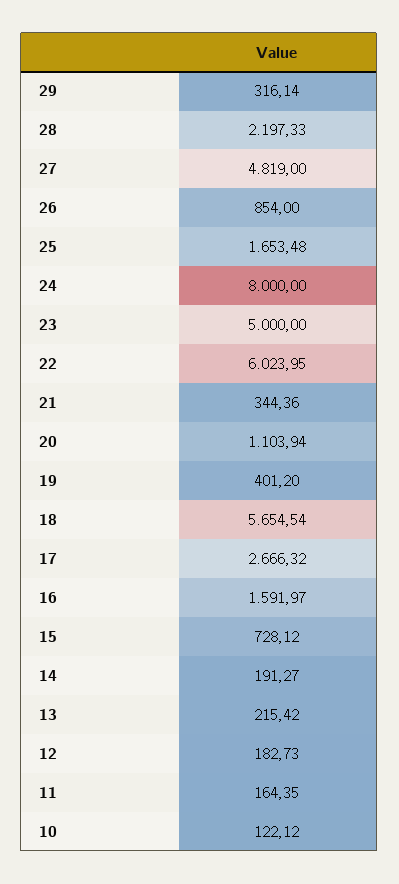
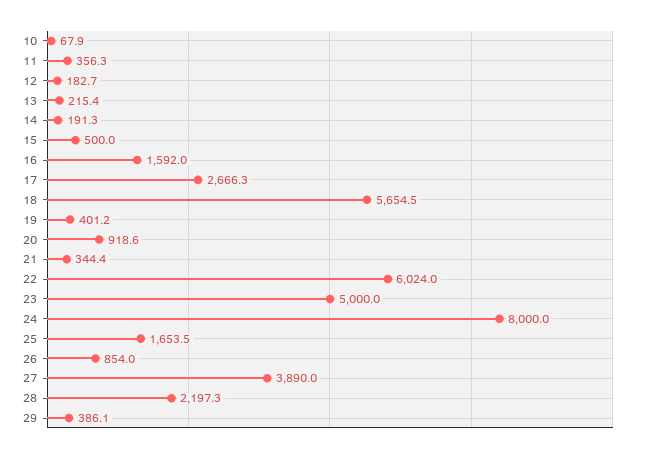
  {
-   "29": 316.14,
+   "29": 386.1,
    "28": 2197.33,
-   "27": 4819,
+   "27": 3890,
    "26": 854,
    "25": 1653.48,
    "24": 8000,
    "23": 5000,
    "22": 6023.95,
    "21": 344.36,
-   "20": 1103.94,
+   "20": 918.6,
    "19": 401.2,
    "18": 5654.54,
    "17": 2666.32,
    "16": 1591.97,
-   "15": 728.12,
+   "15": 500,
    "14": 191.27,
    "13": 215.42,
    "12": 182.73,
-   "11": 164.35,
+   "11": 356.3,
-   "10": 122.12
+   "10": 67.9
  }

